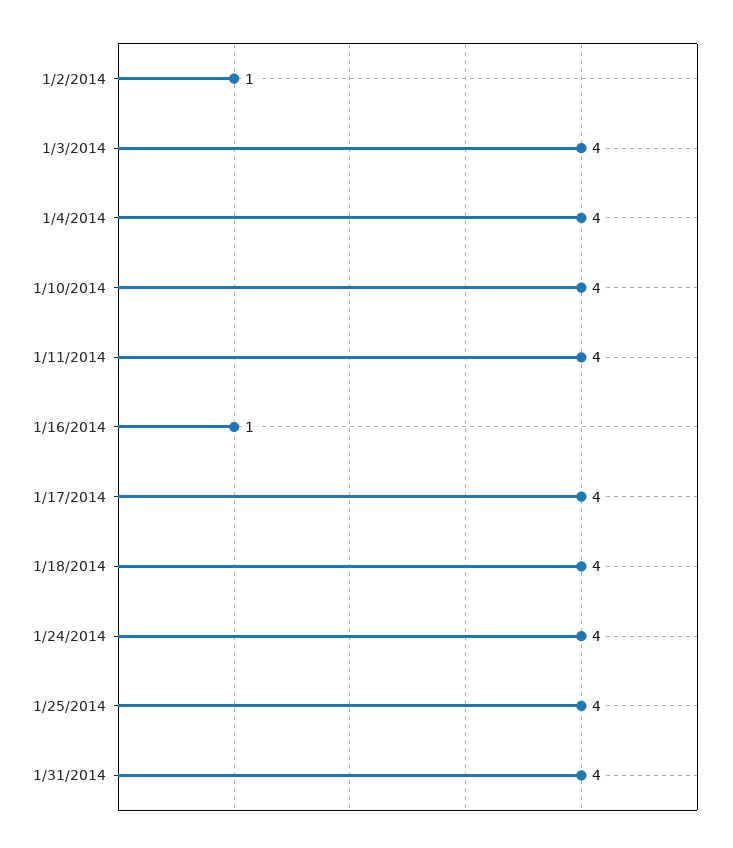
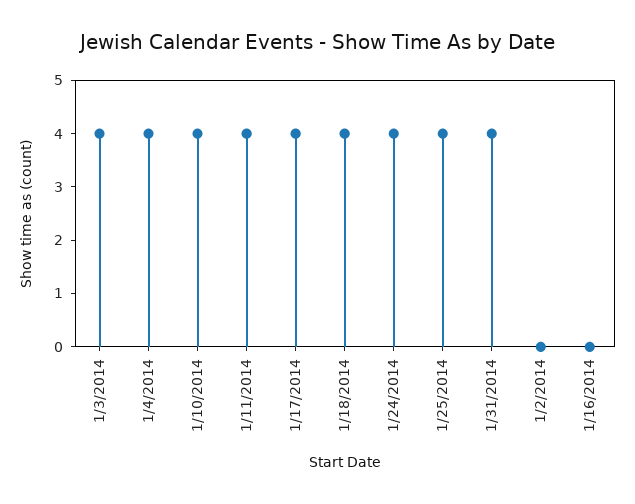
  {
-   "1/2/2014": 1,
+   "1/2/2014": 0,
    "1/3/2014": 4,
    "1/4/2014": 4,
    "1/10/2014": 4,
    "1/11/2014": 4,
-   "1/16/2014": 1,
+   "1/16/2014": 0,
    "1/17/2014": 4,
    "1/18/2014": 4,
    "1/24/2014": 4,
    "1/25/2014": 4,
    "1/31/2014": 4
  }

